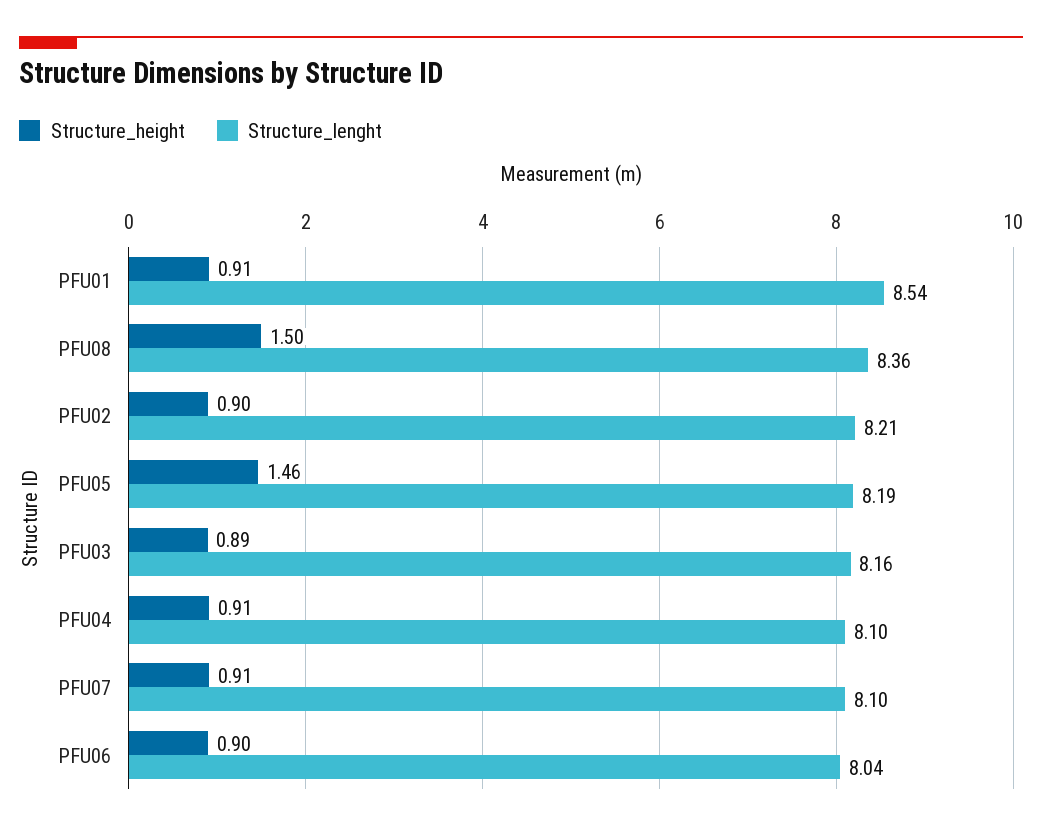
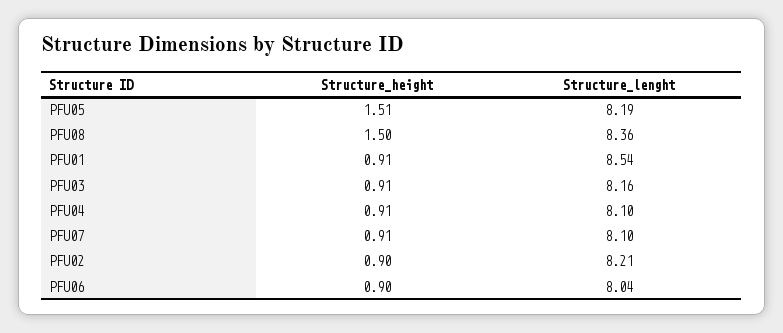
  {
    "Structure_height": {
      "PFU01": 0.91,
      "PFU08": 1.5,
      "PFU02": 0.9,
-     "PFU05": 1.46,
+     "PFU05": 1.51,
-     "PFU03": 0.89,
+     "PFU03": 0.91,
      "PFU04": 0.91,
      "PFU07": 0.91,
      "PFU06": 0.9
    },
    "Structure_lenght": {
      "PFU01": 8.54,
      "PFU08": 8.36,
      "PFU02": 8.21,
      "PFU05": 8.19,
      "PFU03": 8.16,
      "PFU04": 8.1,
      "PFU07": 8.1,
      "PFU06": 8.04
    }
  }

